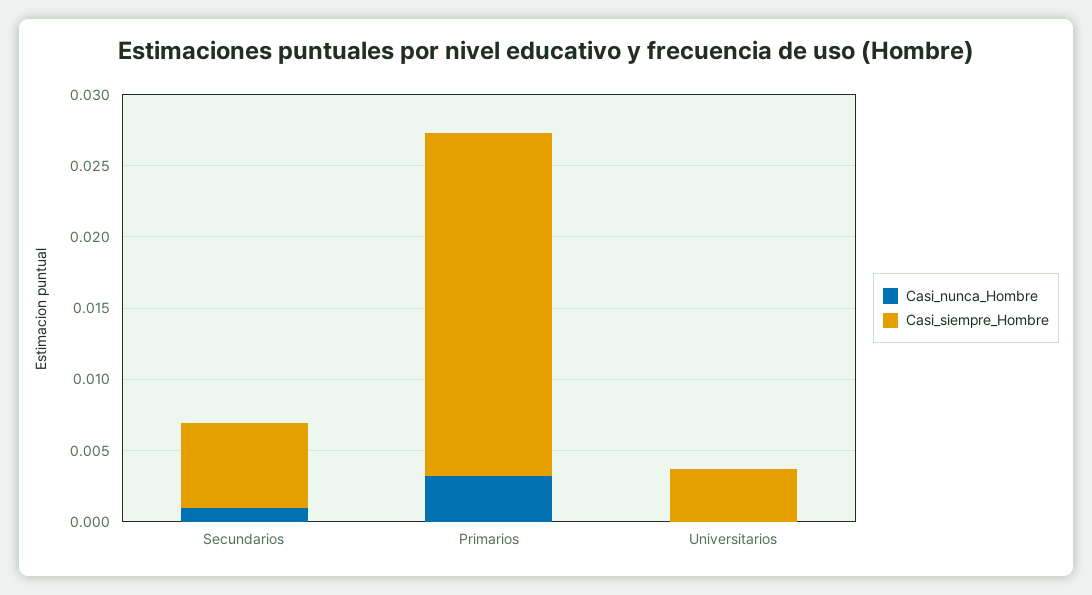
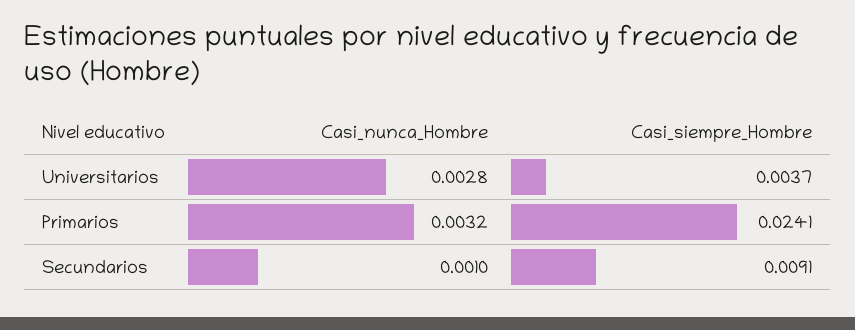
  {
    "Casi_nunca_Hombre": {
      "Secundarios": 0.001,
      "Primarios": 0.0032,
-     "Universitarios": 0
+     "Universitarios": 0.0028
    },
    "Casi_siempre_Hombre": {
-     "Secundarios": 0.006,
+     "Secundarios": 0.0091,
      "Primarios": 0.0241,
      "Universitarios": 0.0037
    }
  }

